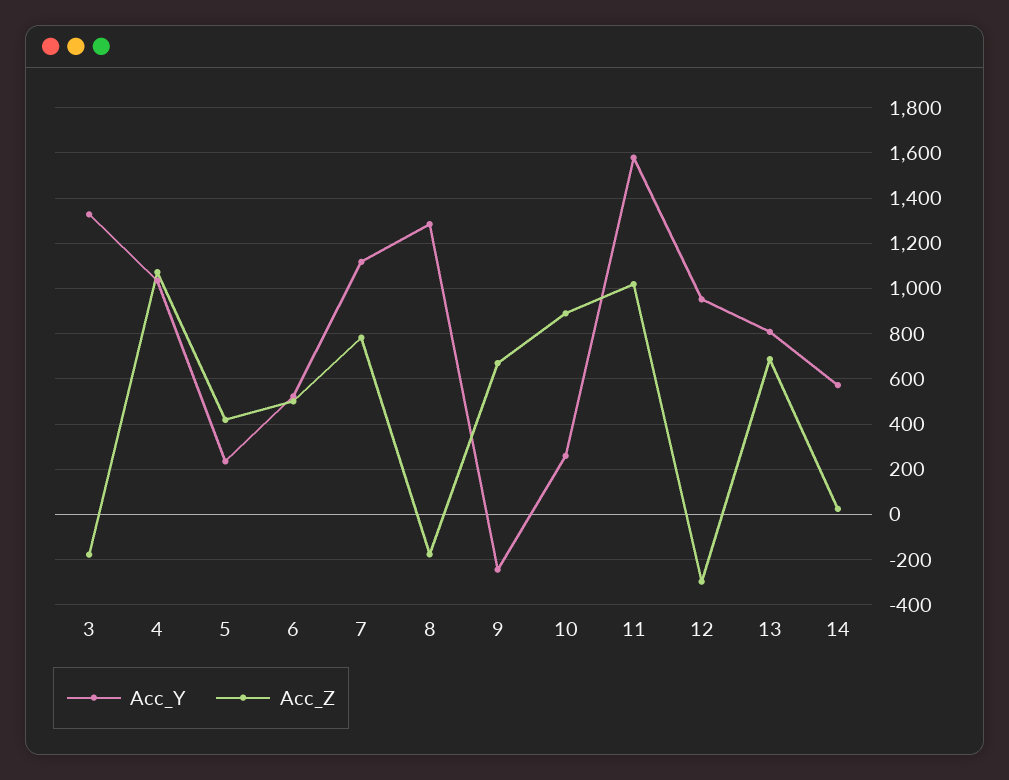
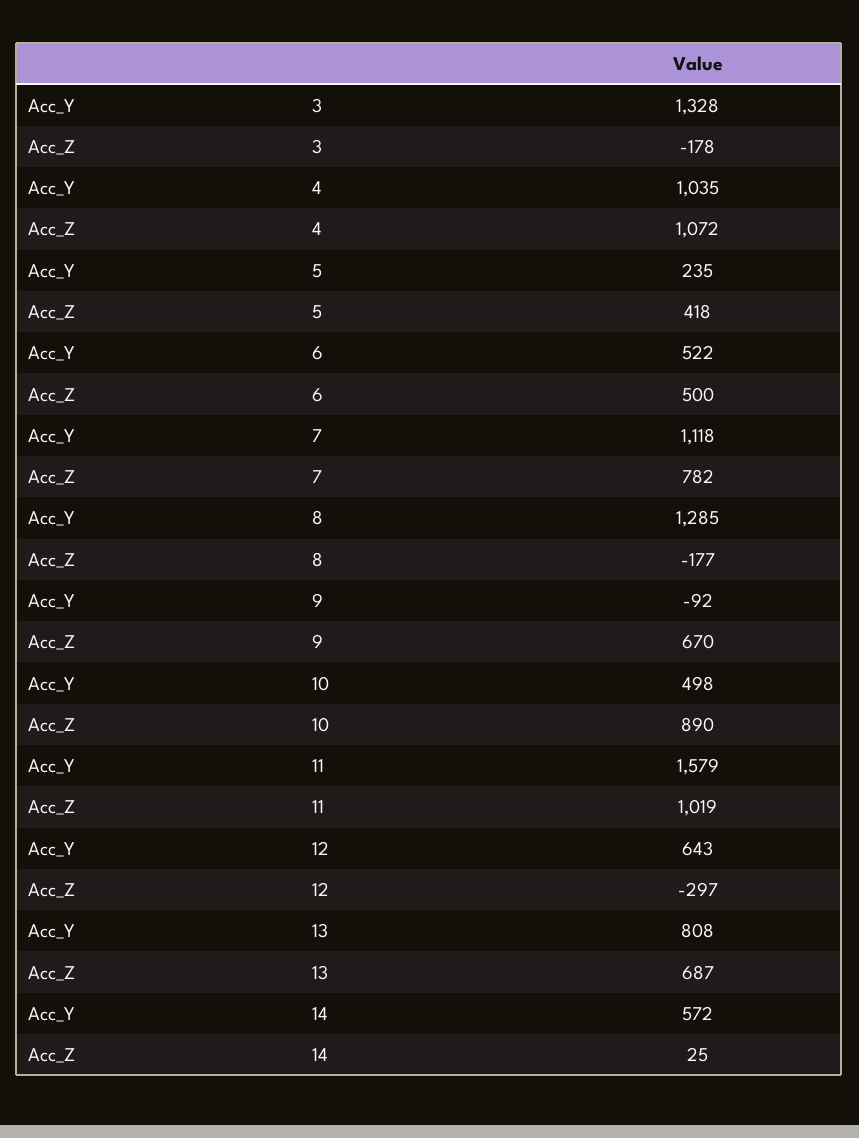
  {
    "Acc_Y": {
      "3": 1328,
      "4": 1035,
      "5": 235,
      "6": 522,
      "7": 1118,
      "8": 1285,
-     "9": -250,
+     "9": -92,
-     "10": 250,
+     "10": 498,
      "11": 1579,
-     "12": 950,
+     "12": 643,
      "13": 808,
      "14": 572
    },
    "Acc_Z": {
      "3": -178,
      "4": 1072,
      "5": 418,
      "6": 500,
      "7": 782,
      "8": -177,
      "9": 670,
      "10": 890,
      "11": 1019,
      "12": -297,
      "13": 687,
      "14": 25
    }
  }

